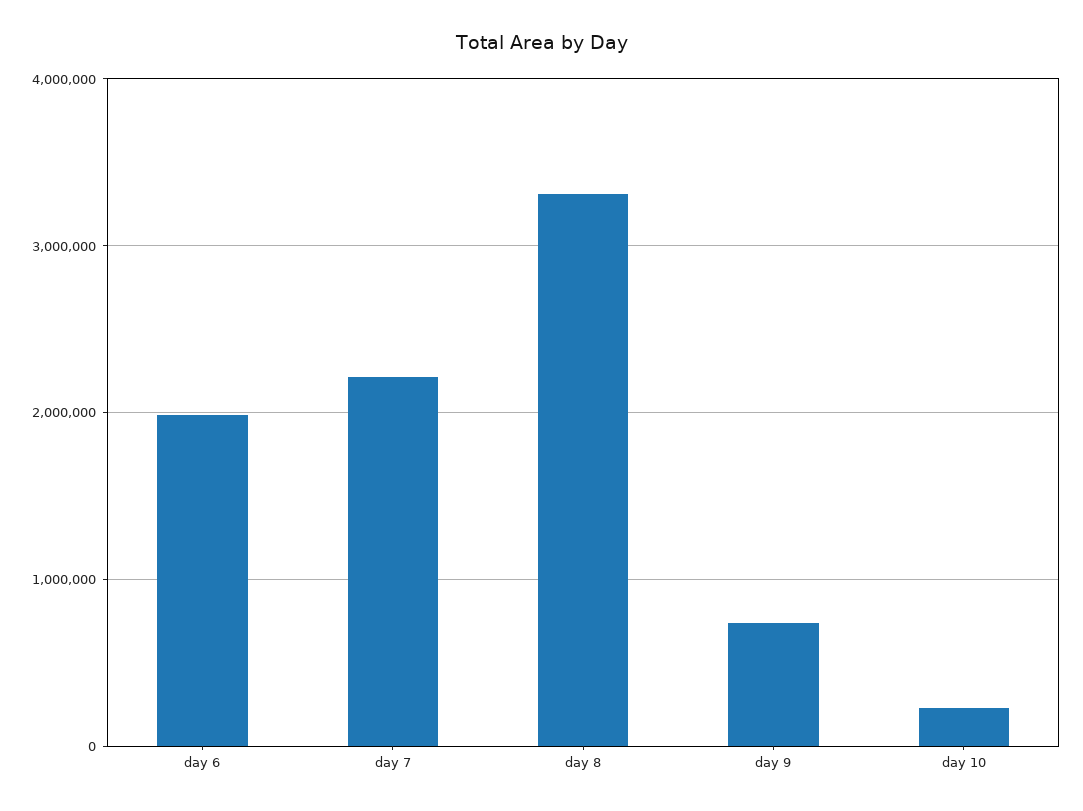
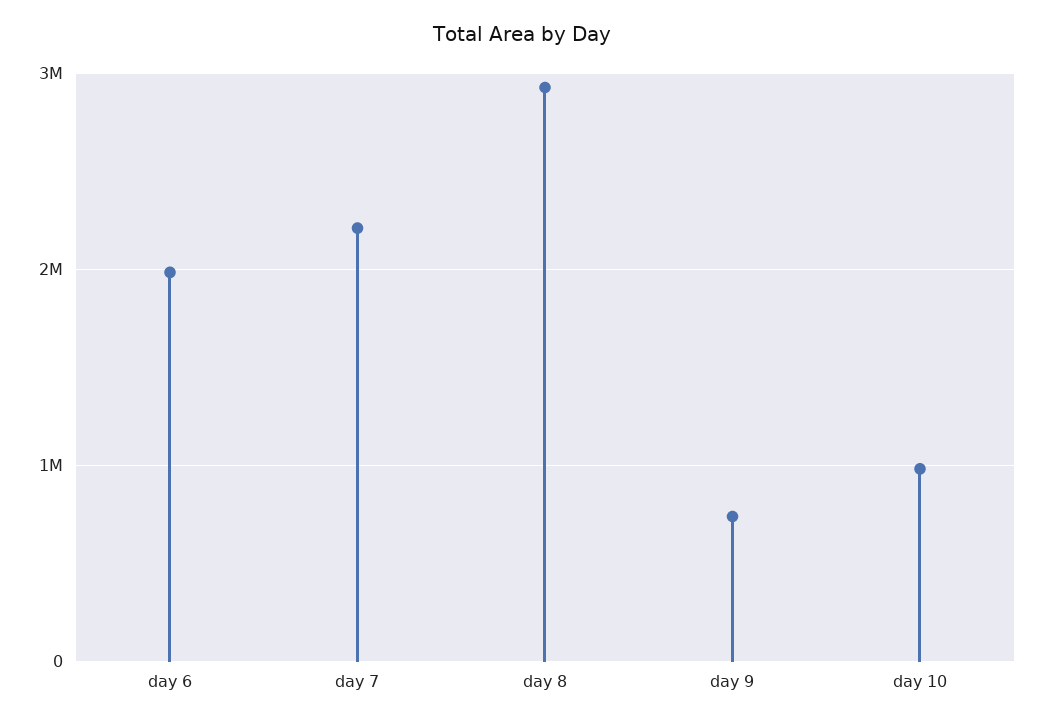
  {
    "day 6": 2000000,
    "day 7": 2200000,
-   "day 8": 3300000,
+   "day 8": 2900000,
    "day 9": 700000,
-   "day 10": 200000
+   "day 10": 1000000
  }

